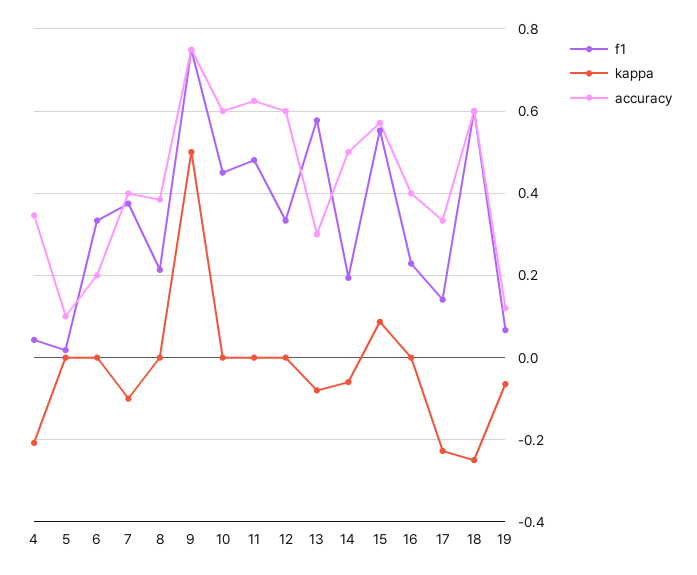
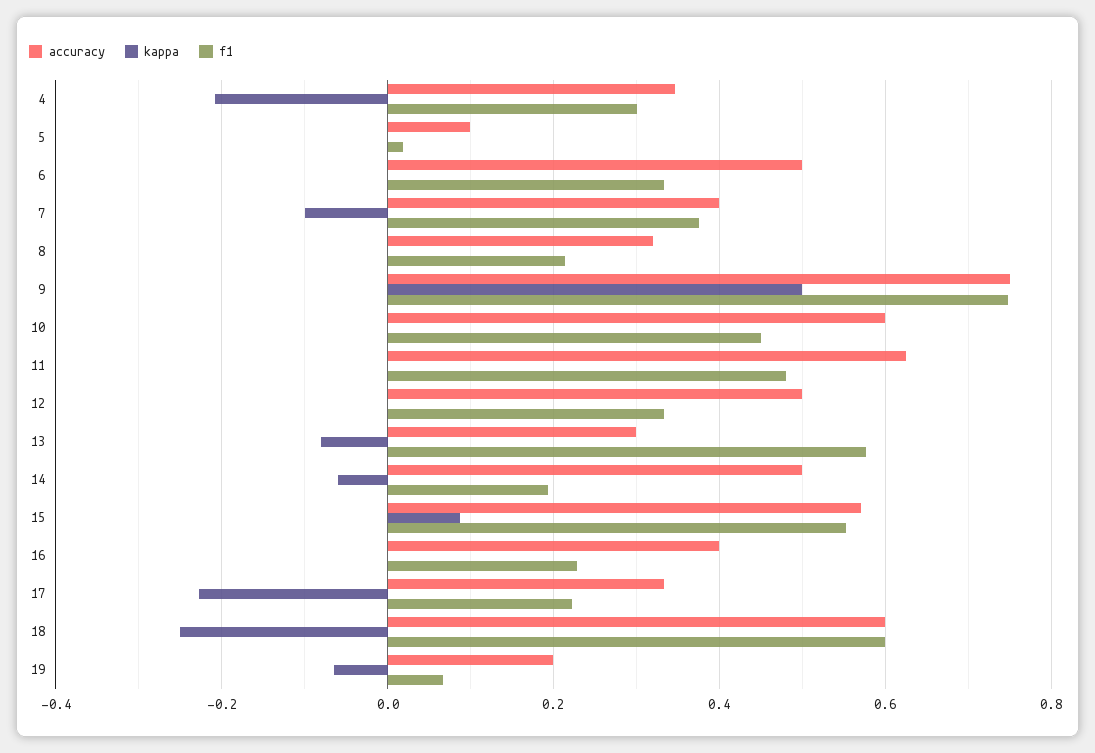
  {
    "f1": {
-     "4": 0.04,
+     "4": 0.3,
      "5": 0.02,
      "6": 0.34,
      "7": 0.38,
      "8": 0.22,
      "9": 0.74,
      "10": 0.46,
      "11": 0.48,
      "12": 0.34,
      "13": 0.58,
      "14": 0.2,
      "15": 0.56,
      "16": 0.22,
-     "17": 0.14,
+     "17": 0.22,
      "18": 0.6,
      "19": 0.06
    },
    "kappa": {
      "4": -0.2,
      "5": 0,
      "6": 0,
      "7": -0.1,
      "8": 0,
      "9": 0.5,
      "10": 0,
      "11": 0,
      "12": 0,
      "13": -0.08,
      "14": -0.06,
      "15": 0.08,
      "16": 0,
      "17": -0.22,
      "18": -0.26,
      "19": -0.06
    },
    "accuracy": {
      "4": 0.34,
      "5": 0.1,
-     "6": 0.2,
+     "6": 0.5,
      "7": 0.4,
-     "8": 0.38,
+     "8": 0.32,
      "9": 0.76,
      "10": 0.6,
      "11": 0.62,
-     "12": 0.6,
+     "12": 0.5,
      "13": 0.3,
      "14": 0.5,
      "15": 0.58,
      "16": 0.4,
      "17": 0.34,
      "18": 0.6,
-     "19": 0.12
+     "19": 0.2
    }
  }

